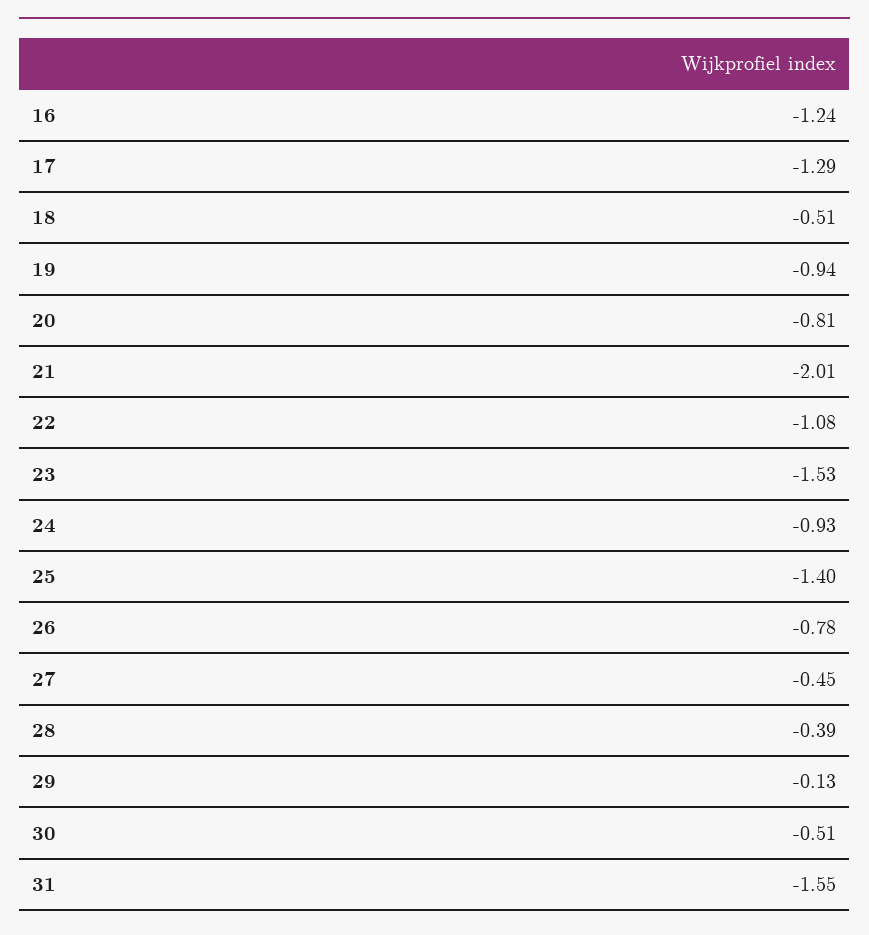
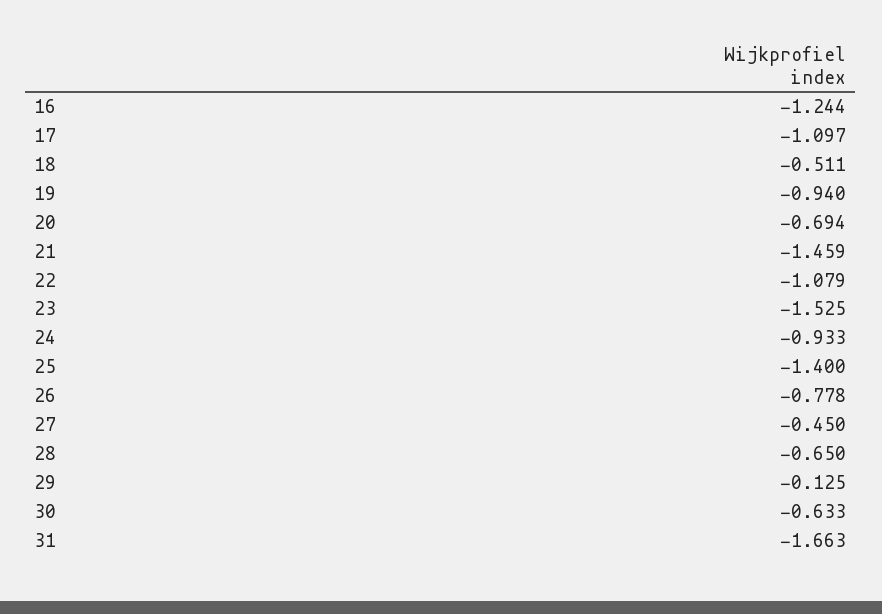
  {
    "16": -1.244,
-   "17": -1.29,
+   "17": -1.097,
    "18": -0.511,
    "19": -0.94,
-   "20": -0.81,
+   "20": -0.694,
-   "21": -2.01,
+   "21": -1.459,
    "22": -1.079,
    "23": -1.525,
    "24": -0.933,
    "25": -1.4,
    "26": -0.778,
    "27": -0.45,
-   "28": -0.39,
+   "28": -0.65,
    "29": -0.125,
-   "30": -0.51,
+   "30": -0.633,
-   "31": -1.55
+   "31": -1.663
  }

